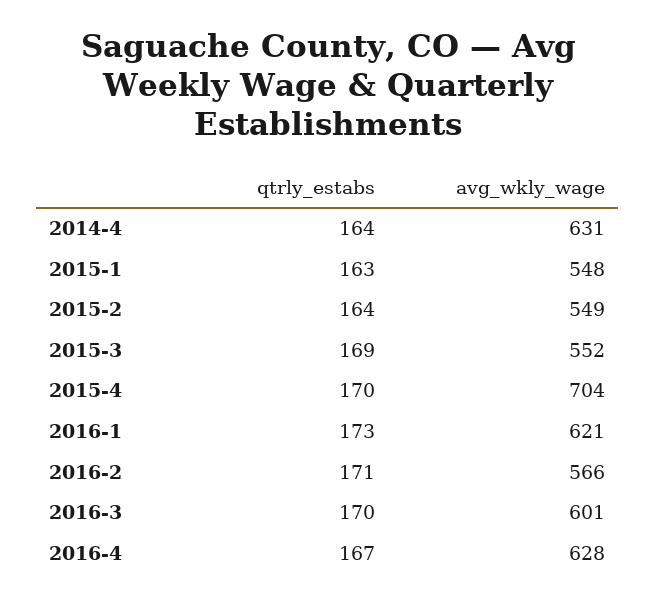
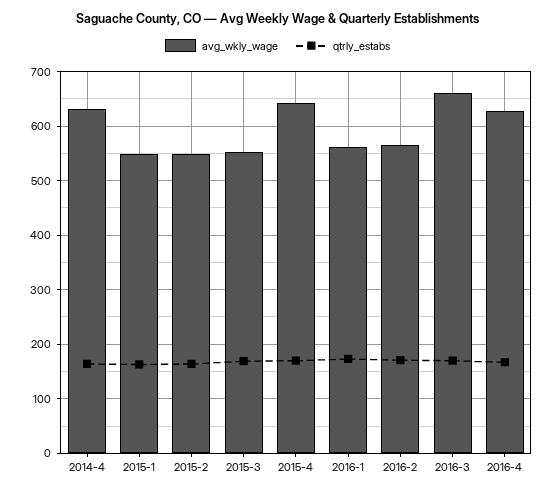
  {
    "qtrly_estabs": {
      "2014-4": 164,
      "2015-1": 163,
      "2015-2": 164,
      "2015-3": 169,
      "2015-4": 170,
      "2016-1": 173,
      "2016-2": 171,
      "2016-3": 170,
      "2016-4": 167
    },
    "avg_wkly_wage": {
      "2014-4": 631,
      "2015-1": 548,
      "2015-2": 549,
      "2015-3": 552,
-     "2015-4": 704,
+     "2015-4": 640,
-     "2016-1": 621,
+     "2016-1": 560,
      "2016-2": 566,
-     "2016-3": 601,
+     "2016-3": 660,
      "2016-4": 628
    }
  }

